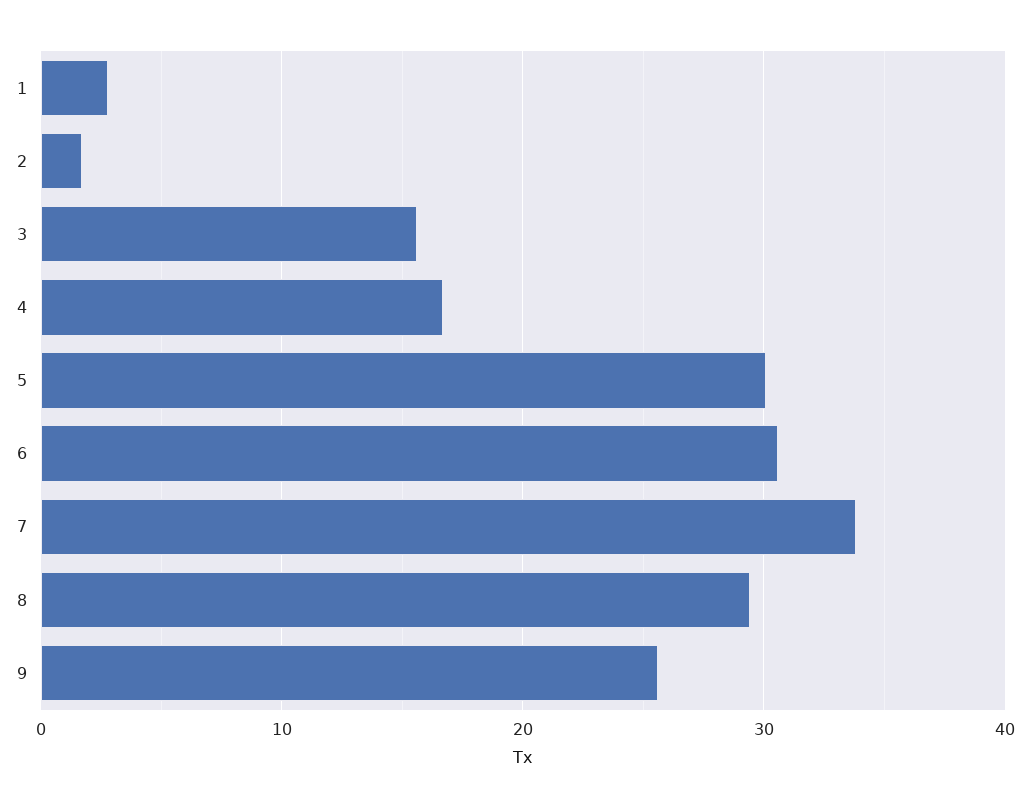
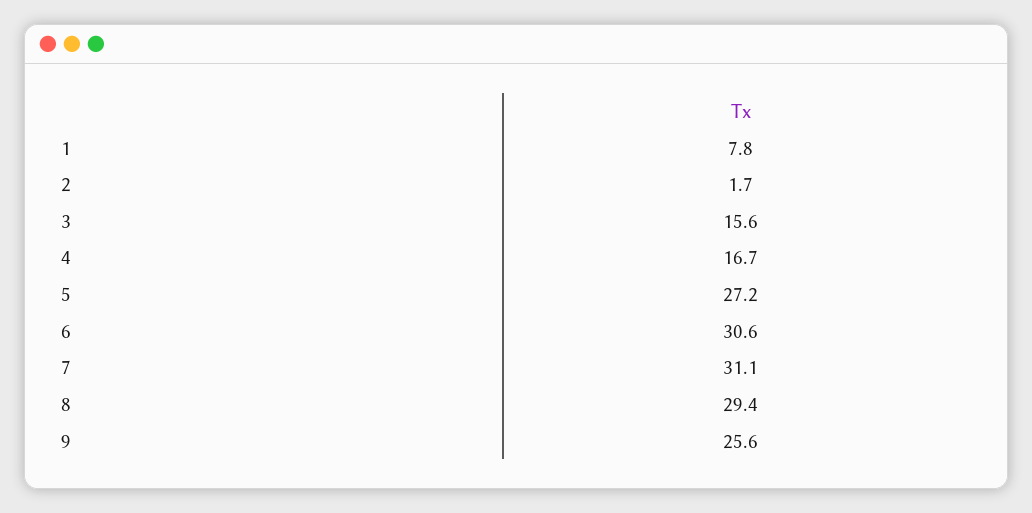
  {
-   "1": 3,
+   "1": 7.8,
    "2": 1.7,
    "3": 15.6,
    "4": 16.7,
-   "5": 30,
+   "5": 27.2,
    "6": 30.6,
-   "7": 34,
+   "7": 31.1,
    "8": 29.4,
    "9": 25.6
  }

